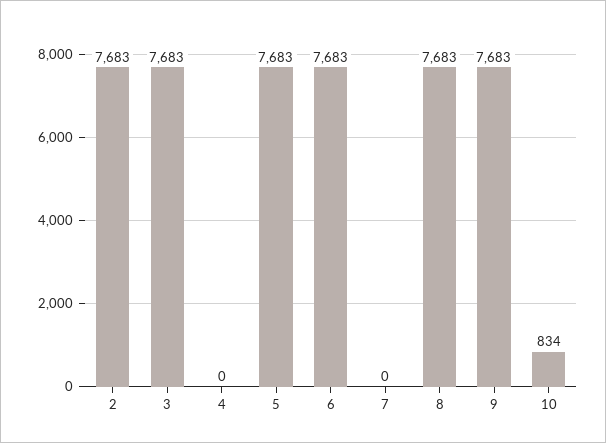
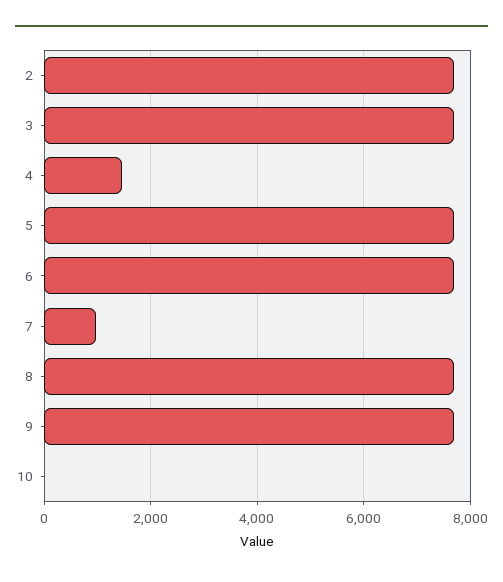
  {
    "2": 7683,
    "3": 7683,
-   "4": 0,
+   "4": 1400,
    "5": 7683,
    "6": 7683,
-   "7": 0,
+   "7": 1000,
    "8": 7683,
    "9": 7683,
-   "10": 834
+   "10": 0
  }

